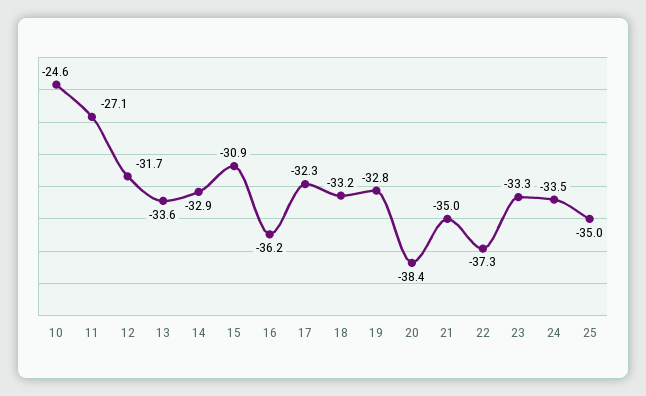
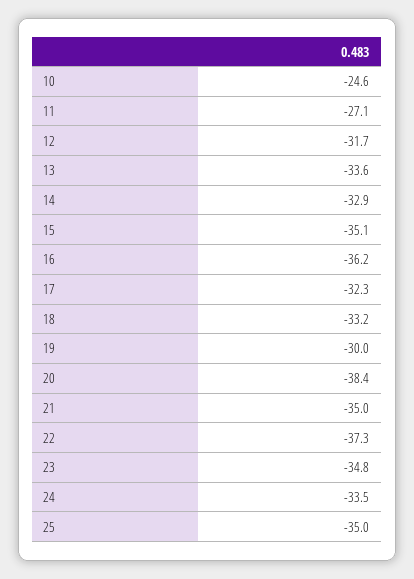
  {
    "10": -24.6,
    "11": -27.1,
    "12": -31.7,
    "13": -33.6,
    "14": -32.9,
-   "15": -30.9,
+   "15": -35.1,
    "16": -36.2,
    "17": -32.3,
    "18": -33.2,
-   "19": -32.8,
+   "19": -30,
    "20": -38.4,
    "21": -35,
    "22": -37.3,
-   "23": -33.3,
+   "23": -34.8,
    "24": -33.5,
    "25": -35
  }

